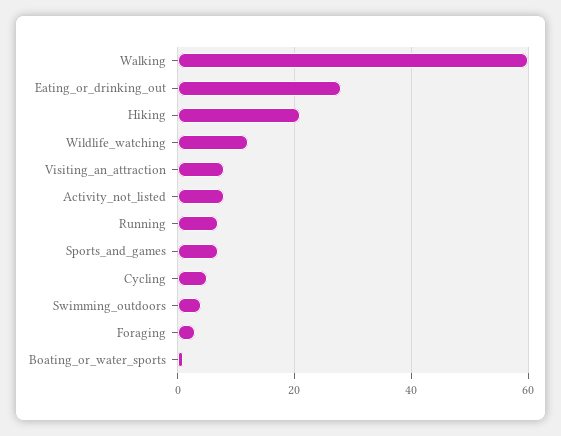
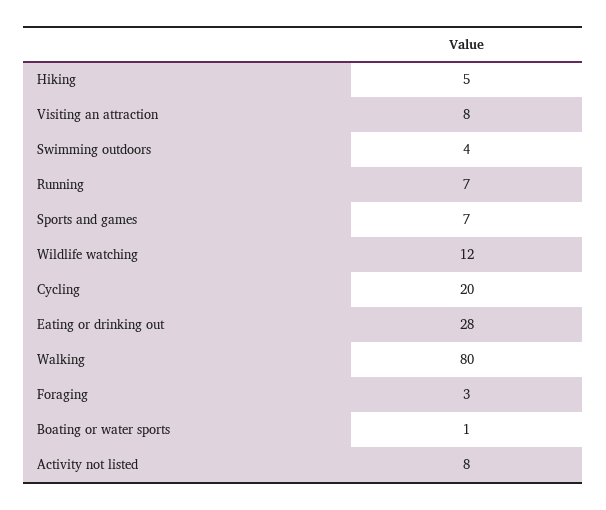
  {
-   "Walking": 60,
+   "Walking": 80,
    "Eating_or_drinking_out": 28,
-   "Hiking": 20,
+   "Hiking": 5,
    "Wildlife_watching": 12,
    "Visiting_an_attraction": 8,
    "Activity_not_listed": 8,
    "Running": 7,
    "Sports_and_games": 7,
-   "Cycling": 5,
+   "Cycling": 20,
    "Swimming_outdoors": 4,
    "Foraging": 3,
    "Boating_or_water_sports": 1
  }

